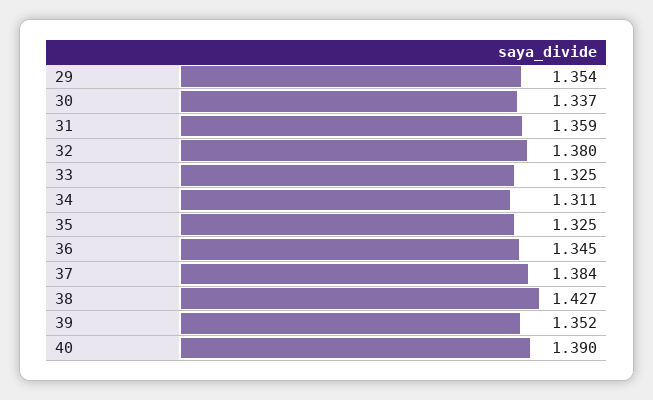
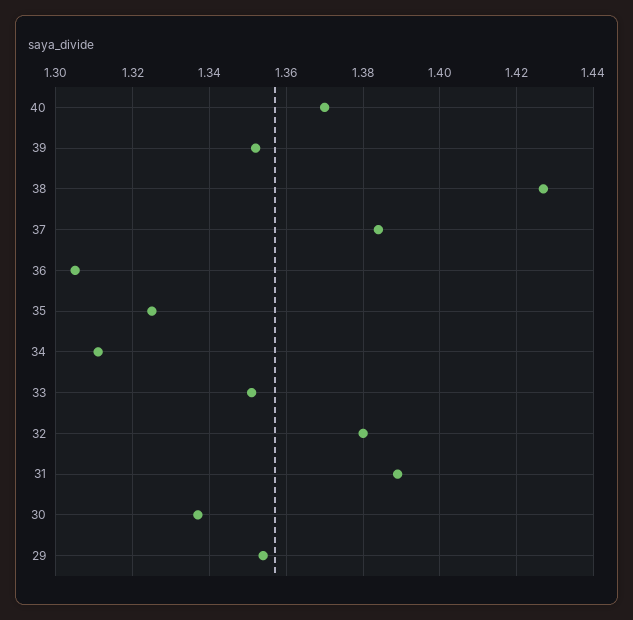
  {
    "29": 1.354,
    "30": 1.337,
-   "31": 1.359,
+   "31": 1.39,
    "32": 1.38,
-   "33": 1.325,
+   "33": 1.35,
    "34": 1.311,
    "35": 1.325,
-   "36": 1.345,
+   "36": 1.305,
    "37": 1.384,
    "38": 1.427,
    "39": 1.352,
-   "40": 1.39
+   "40": 1.37
  }

